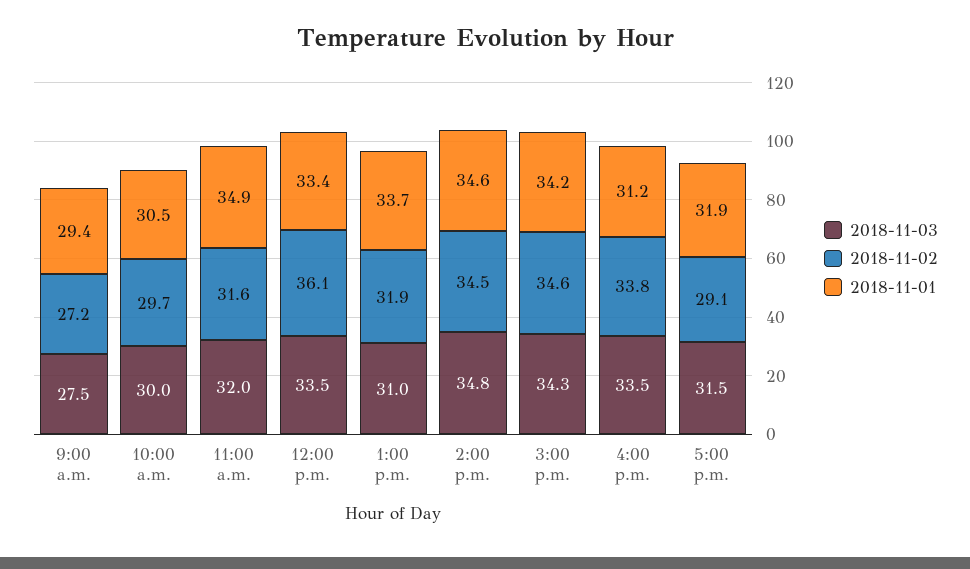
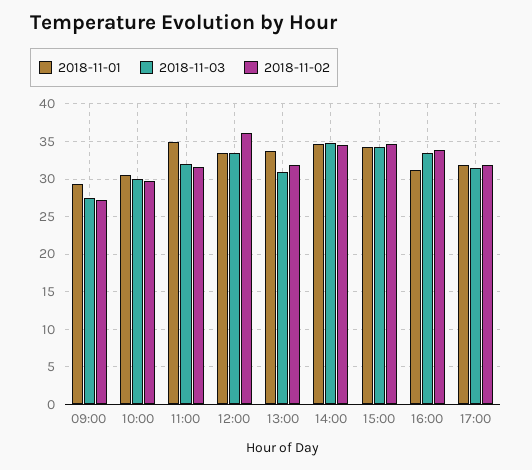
  {
    "2018-11-03": {
      "9:00 a.m.": 27.5,
      "10:00 a.m.": 30,
      "11:00 a.m.": 32,
      "12:00 p.m.": 33.5,
      "1:00 p.m.": 31,
      "2:00 p.m.": 34.8,
      "3:00 p.m.": 34.3,
      "4:00 p.m.": 33.5,
      "5:00 p.m.": 31.5
    },
    "2018-11-02": {
      "9:00 a.m.": 27.2,
      "10:00 a.m.": 29.7,
      "11:00 a.m.": 31.6,
      "12:00 p.m.": 36.1,
      "1:00 p.m.": 31.9,
      "2:00 p.m.": 34.5,
      "3:00 p.m.": 34.6,
      "4:00 p.m.": 33.8,
-     "5:00 p.m.": 29.1
+     "5:00 p.m.": 32
    },
    "2018-11-01": {
      "9:00 a.m.": 29.4,
      "10:00 a.m.": 30.5,
      "11:00 a.m.": 34.9,
      "12:00 p.m.": 33.4,
      "1:00 p.m.": 33.7,
      "2:00 p.m.": 34.6,
      "3:00 p.m.": 34.2,
      "4:00 p.m.": 31.2,
      "5:00 p.m.": 31.9
    }
  }

